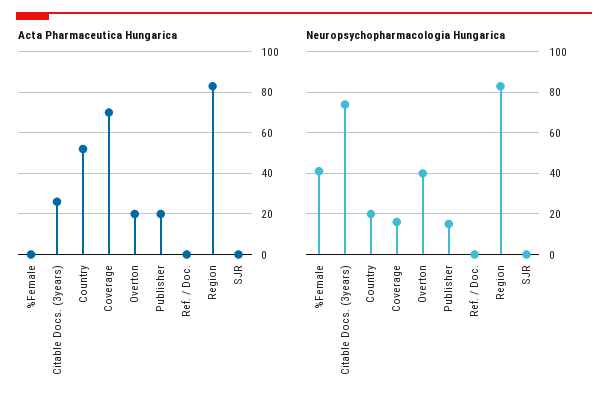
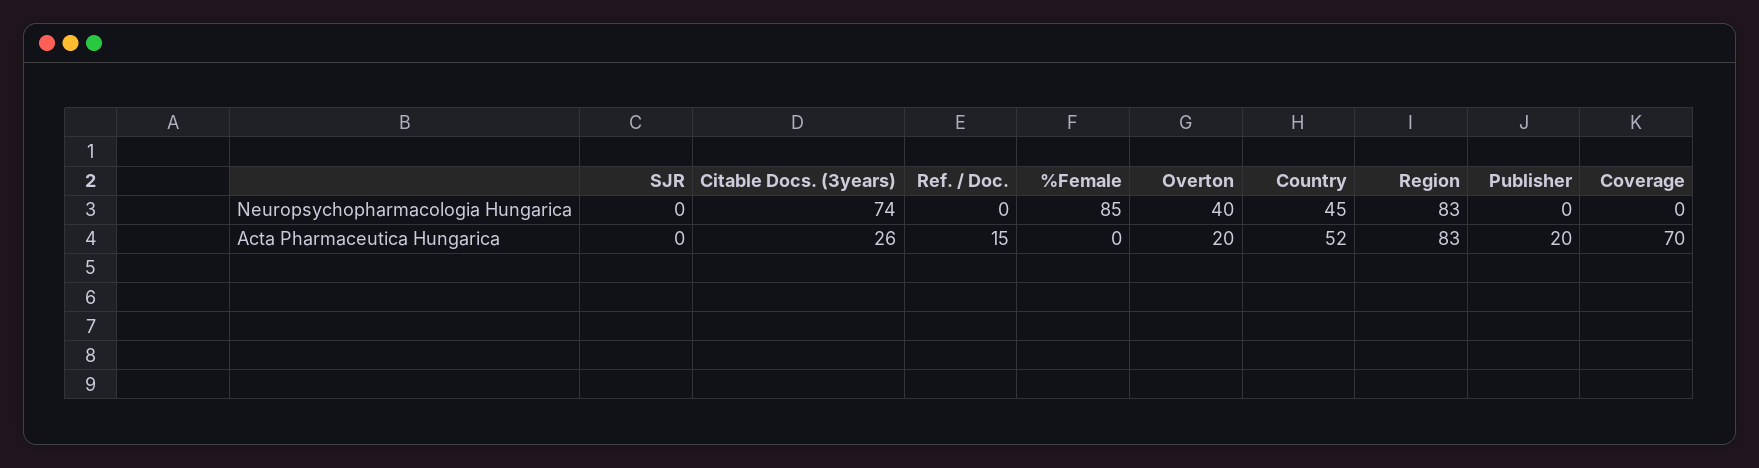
  {
    "Acta Pharmaceutica Hungarica": {
      "%Female": 0,
      "Citable Docs. (3years)": 26,
      "Country": 52,
      "Coverage": 70,
      "Overton": 20,
      "Publisher": 20,
-     "Ref. / Doc.": 0,
+     "Ref. / Doc.": 15,
      "Region": 83,
      "SJR": 0
    },
    "Neuropsychopharmacologia Hungarica": {
-     "%Female": 40,
+     "%Female": 85,
      "Citable Docs. (3years)": 74,
-     "Country": 20,
+     "Country": 45,
-     "Coverage": 15,
+     "Coverage": 0,
      "Overton": 40,
-     "Publisher": 15,
+     "Publisher": 0,
      "Ref. / Doc.": 0,
      "Region": 83,
      "SJR": 0
    }
  }

